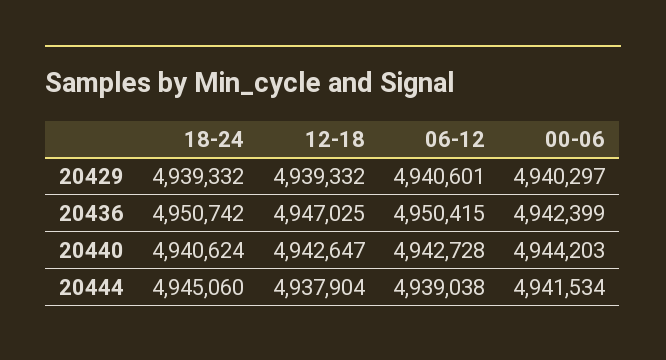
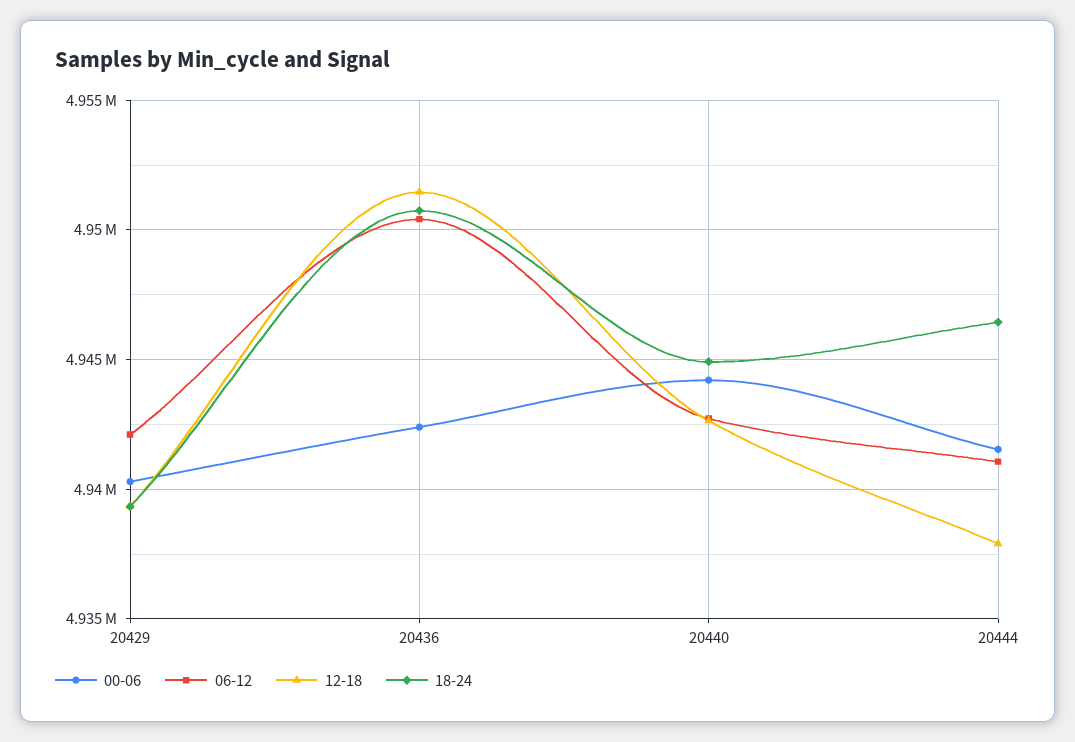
  {
    "18-24": {
      "20429": 4939332,
      "20436": 4950742,
-     "20440": 4940624,
+     "20440": 4945000,
-     "20444": 4945060
+     "20444": 4946500
    },
    "12-18": {
      "20429": 4939332,
-     "20436": 4947025,
+     "20436": 4951500,
      "20440": 4942647,
      "20444": 4937904
    },
    "06-12": {
-     "20429": 4940601,
+     "20429": 4942000,
      "20436": 4950415,
      "20440": 4942728,
-     "20444": 4939038
+     "20444": 4941000
    },
    "00-06": {
      "20429": 4940297,
      "20436": 4942399,
      "20440": 4944203,
      "20444": 4941534
    }
  }

